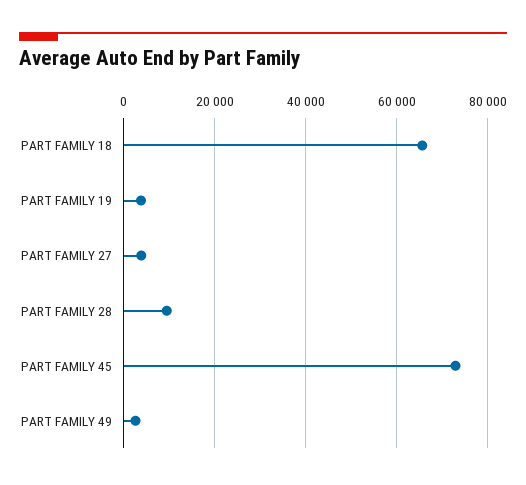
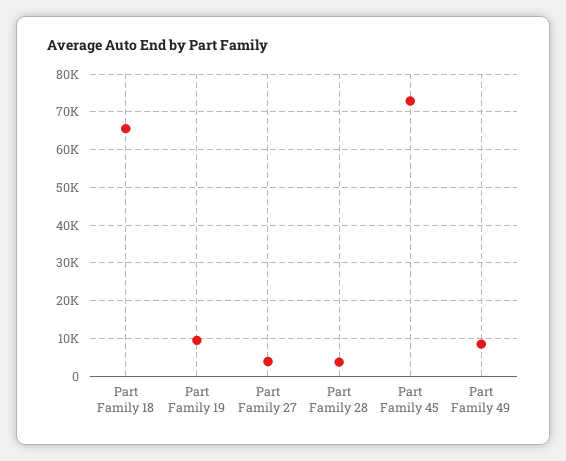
  {
    "PART FAMILY 18": 66000,
-   "PART FAMILY 19": 4000,
+   "PART FAMILY 19": 10000,
    "PART FAMILY 27": 4000,
-   "PART FAMILY 28": 10000,
+   "PART FAMILY 28": 4000,
    "PART FAMILY 45": 72000,
-   "PART FAMILY 49": 2000
+   "PART FAMILY 49": 8000
  }

